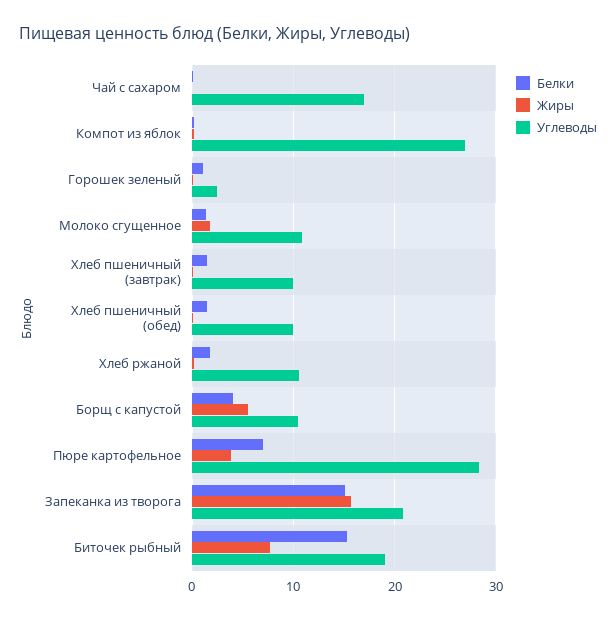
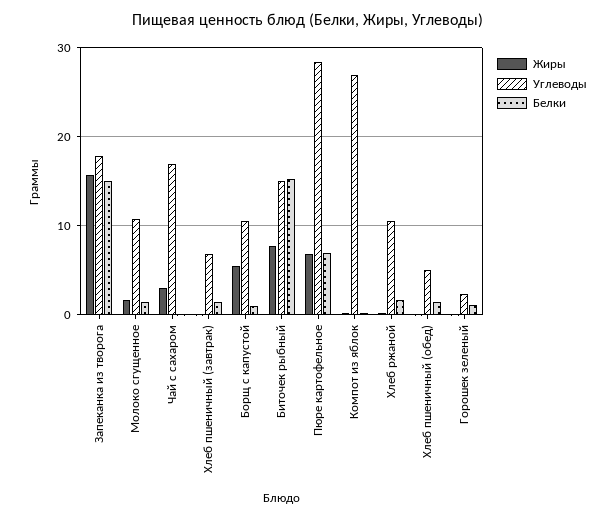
  {
    "Белки": {
      "Чай с сахаром": 0,
      "Компот из яблок": 0,
      "Горошек зеленый": 1,
      "Молоко сгущенное": 1,
      "Хлеб пшеничный (завтрак)": 2,
      "Хлеб пшеничный (обед)": 2,
      "Хлеб ржаной": 2,
-     "Борщ с капустой": 4,
+     "Борщ с капустой": 1,
      "Пюре картофельное": 7,
      "Запеканка из творога": 15,
      "Биточек рыбный": 15
    },
    "Жиры": {
-     "Чай с сахаром": 0,
+     "Чай с сахаром": 3,
      "Компот из яблок": 0,
      "Горошек зеленый": 0,
      "Молоко сгущенное": 2,
      "Хлеб пшеничный (завтрак)": 0,
      "Хлеб пшеничный (обед)": 0,
      "Хлеб ржаной": 0,
      "Борщ с капустой": 6,
-     "Пюре картофельное": 4,
+     "Пюре картофельное": 7,
      "Запеканка из творога": 16,
      "Биточек рыбный": 8
    },
    "Углеводы": {
      "Чай с сахаром": 17,
      "Компот из яблок": 27,
      "Горошек зеленый": 2,
      "Молоко сгущенное": 11,
-     "Хлеб пшеничный (завтрак)": 10,
+     "Хлеб пшеничный (завтрак)": 7,
-     "Хлеб пшеничный (обед)": 10,
+     "Хлеб пшеничный (обед)": 5,
      "Хлеб ржаной": 11,
      "Борщ с капустой": 11,
      "Пюре картофельное": 28,
-     "Запеканка из творога": 21,
+     "Запеканка из творога": 18,
-     "Биточек рыбный": 19
+     "Биточек рыбный": 15
    }
  }

